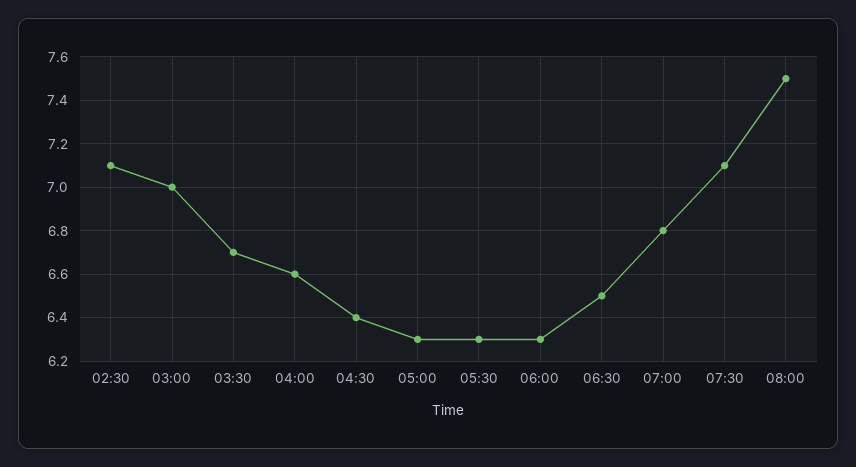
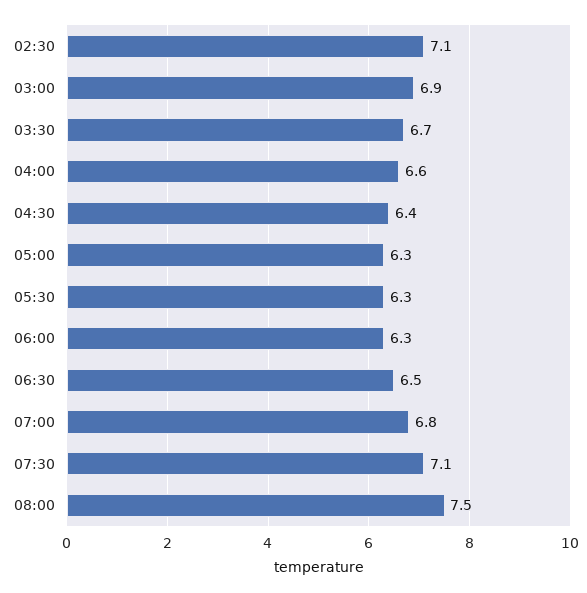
  {
    "02:30": 7.1,
-   "03:00": 7,
+   "03:00": 6.9,
    "03:30": 6.7,
    "04:00": 6.6,
    "04:30": 6.4,
    "05:00": 6.3,
    "05:30": 6.3,
    "06:00": 6.3,
    "06:30": 6.5,
    "07:00": 6.8,
    "07:30": 7.1,
    "08:00": 7.5
  }

